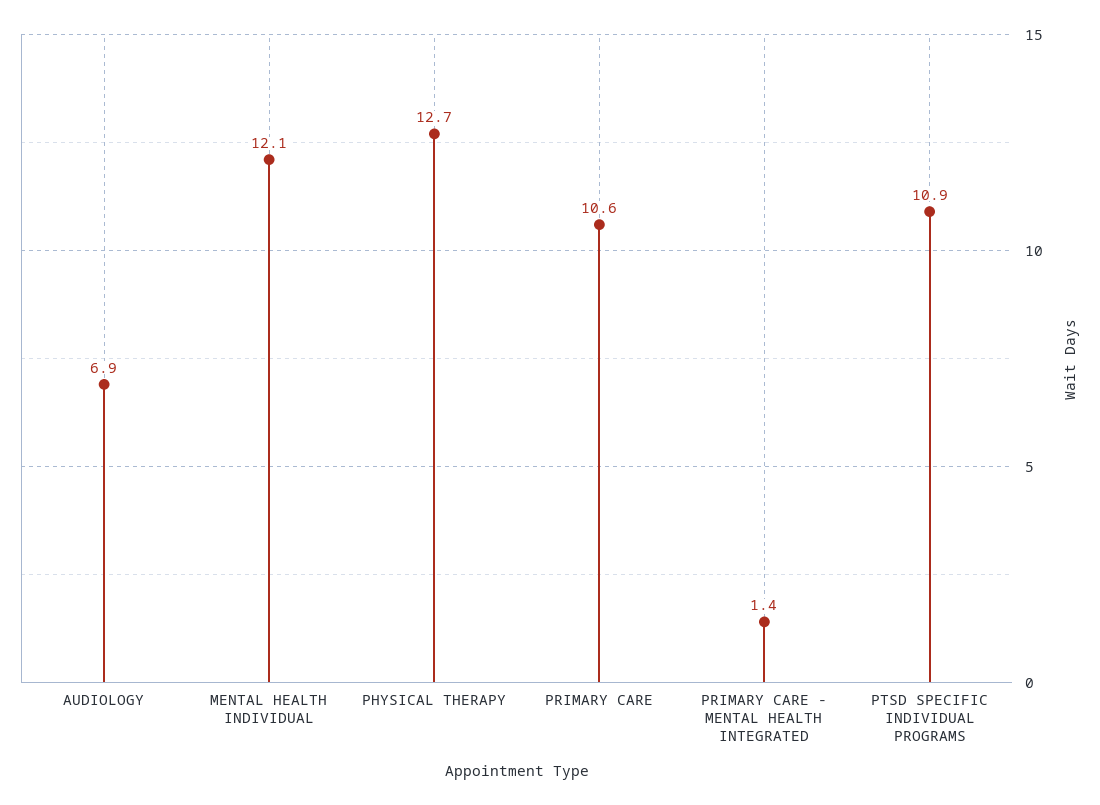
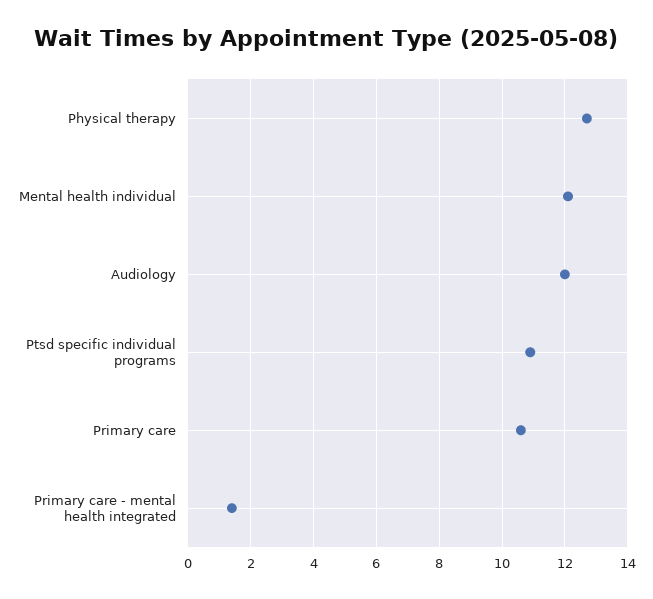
  {
-   "AUDIOLOGY": 6.9,
+   "AUDIOLOGY": 12,
    "MENTAL HEALTH INDIVIDUAL": 12.1,
    "PHYSICAL THERAPY": 12.7,
    "PRIMARY CARE": 10.6,
    "PRIMARY CARE - MENTAL HEALTH INTEGRATED": 1.4,
    "PTSD SPECIFIC INDIVIDUAL PROGRAMS": 10.9
  }

